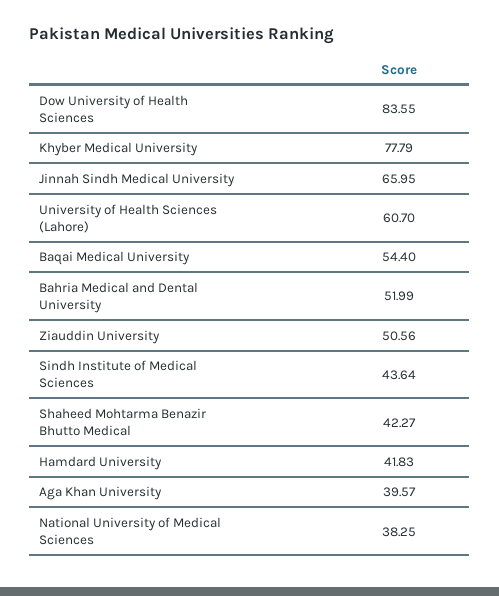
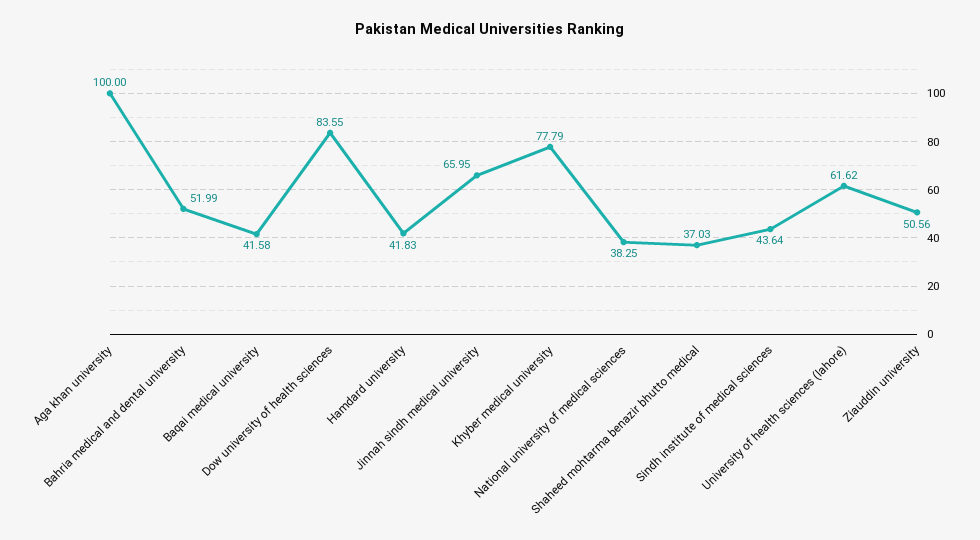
  {
    "Dow University of Health Sciences": 83.55,
    "Khyber Medical University": 77.79,
    "Jinnah Sindh Medical University": 65.95,
-   "University of Health Sciences (Lahore)": 60.7,
+   "University of Health Sciences (Lahore)": 61.62,
-   "Baqai Medical University": 54.4,
+   "Baqai Medical University": 41.58,
    "Bahria Medical and Dental University": 51.99,
    "Ziauddin University": 50.56,
    "Sindh Institute of Medical Sciences": 43.64,
-   "Shaheed Mohtarma Benazir Bhutto Medical": 42.27,
+   "Shaheed Mohtarma Benazir Bhutto Medical": 37.03,
    "Hamdard University": 41.83,
-   "Aga Khan University": 39.57,
+   "Aga Khan University": 100,
    "National University of Medical Sciences": 38.25
  }

